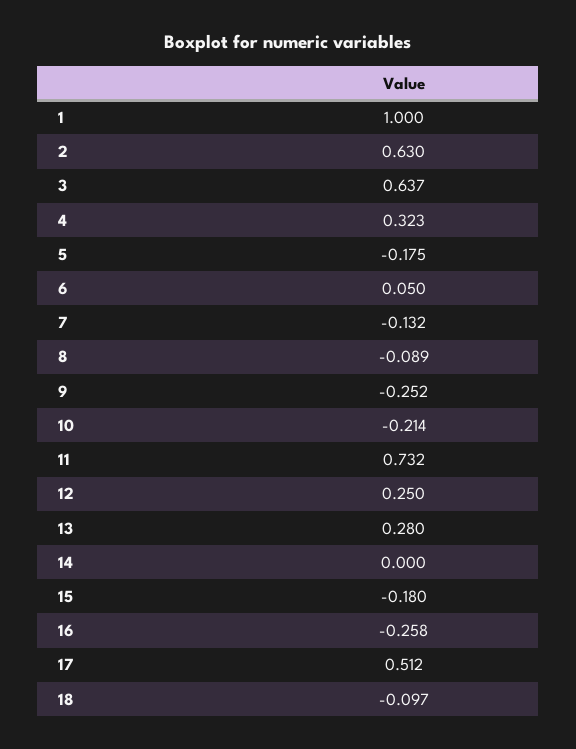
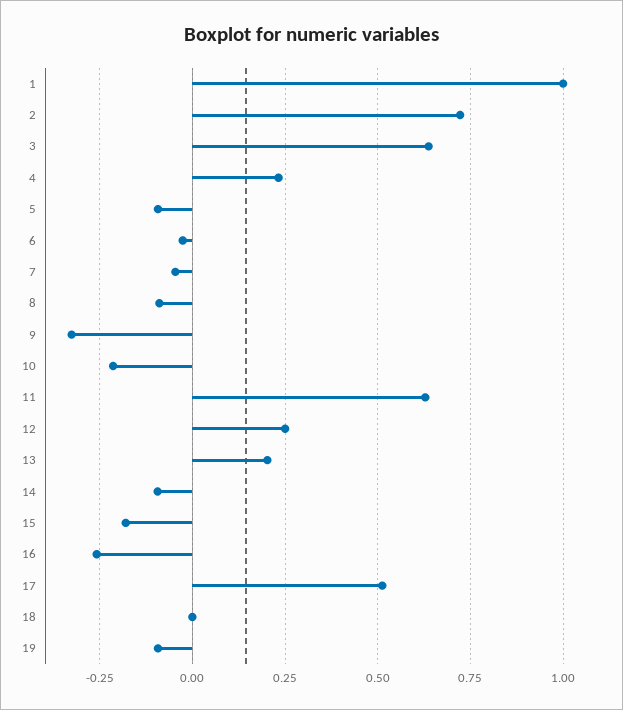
  {
    "1": 1,
-   "2": 0.63,
+   "2": 0.725,
    "3": 0.637,
-   "4": 0.323,
+   "4": 0.225,
-   "5": -0.175,
+   "5": -0.1,
-   "6": 0.05,
+   "6": -0.025,
-   "7": -0.132,
+   "7": -0.05,
    "8": -0.089,
-   "9": -0.252,
+   "9": -0.325,
    "10": -0.214,
-   "11": 0.732,
+   "11": 0.625,
    "12": 0.25,
-   "13": 0.28,
+   "13": 0.2,
-   "14": 0,
+   "14": -0.1,
    "15": -0.18,
    "16": -0.258,
    "17": 0.512,
-   "18": -0.097
+   "18": 0,
+   "19": -0.1
  }

